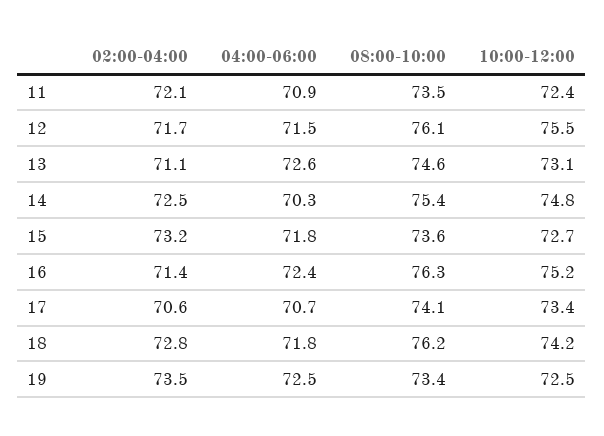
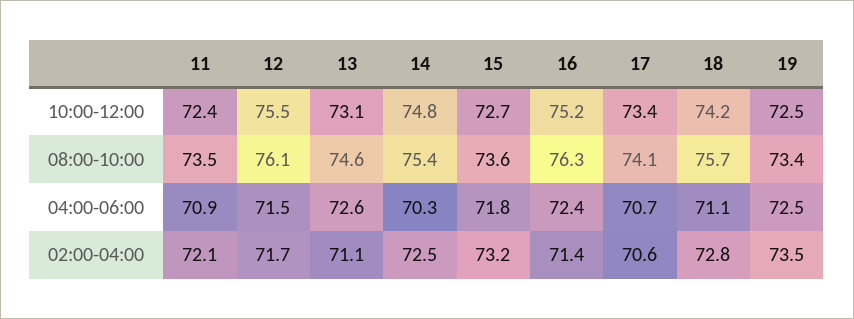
  {
    "02:00-04:00": {
      "11": 72.1,
      "12": 71.7,
      "13": 71.1,
      "14": 72.5,
      "15": 73.2,
      "16": 71.4,
      "17": 70.6,
      "18": 72.8,
      "19": 73.5
    },
    "04:00-06:00": {
      "11": 70.9,
      "12": 71.5,
      "13": 72.6,
      "14": 70.3,
      "15": 71.8,
      "16": 72.4,
      "17": 70.7,
-     "18": 71.8,
+     "18": 71.1,
      "19": 72.5
    },
    "08:00-10:00": {
      "11": 73.5,
      "12": 76.1,
      "13": 74.6,
      "14": 75.4,
      "15": 73.6,
      "16": 76.3,
      "17": 74.1,
-     "18": 76.2,
+     "18": 75.7,
      "19": 73.4
    },
    "10:00-12:00": {
      "11": 72.4,
      "12": 75.5,
      "13": 73.1,
      "14": 74.8,
      "15": 72.7,
      "16": 75.2,
      "17": 73.4,
      "18": 74.2,
      "19": 72.5
    }
  }

